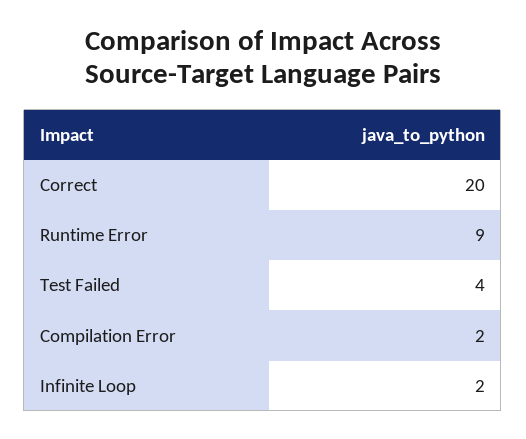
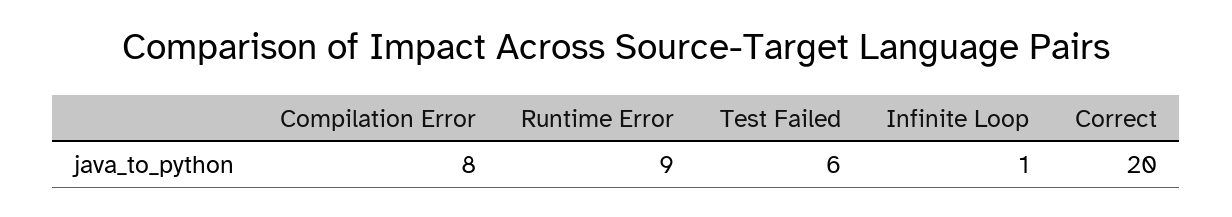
  {
    "Correct": 20,
    "Runtime Error": 9,
-   "Test Failed": 4,
+   "Test Failed": 6,
-   "Compilation Error": 2,
+   "Compilation Error": 8,
-   "Infinite Loop": 2
+   "Infinite Loop": 1
  }

